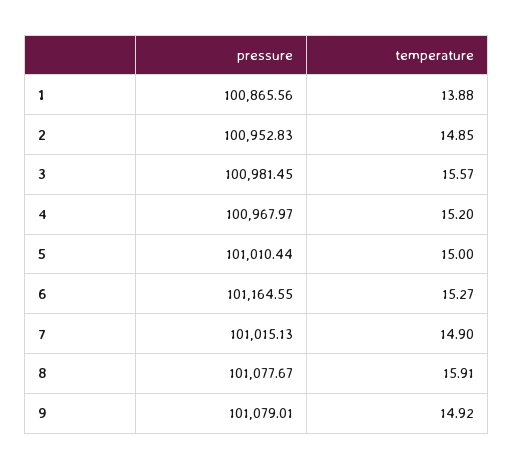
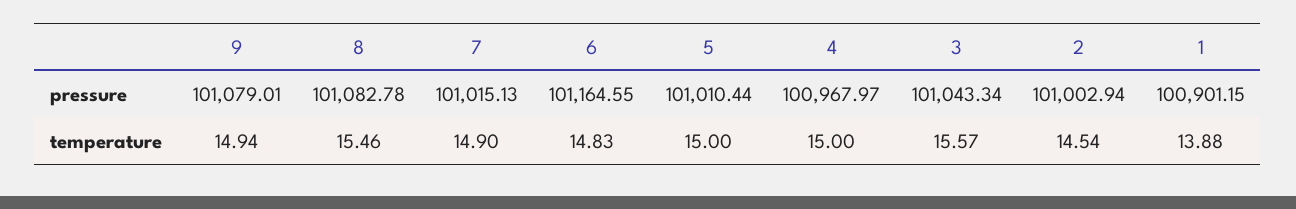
  {
    "pressure": {
-     "1": 100865.56,
+     "1": 100901.15,
-     "2": 100952.83,
+     "2": 101002.94,
-     "3": 100981.45,
+     "3": 101043.34,
      "4": 100967.97,
      "5": 101010.44,
      "6": 101164.55,
      "7": 101015.13,
-     "8": 101077.67,
+     "8": 101082.78,
      "9": 101079.01
    },
    "temperature": {
      "1": 13.88,
-     "2": 14.85,
+     "2": 14.54,
      "3": 15.57,
-     "4": 15.2,
+     "4": 15,
      "5": 15,
-     "6": 15.27,
+     "6": 14.83,
      "7": 14.9,
-     "8": 15.91,
+     "8": 15.46,
-     "9": 14.92
+     "9": 14.94
    }
  }

